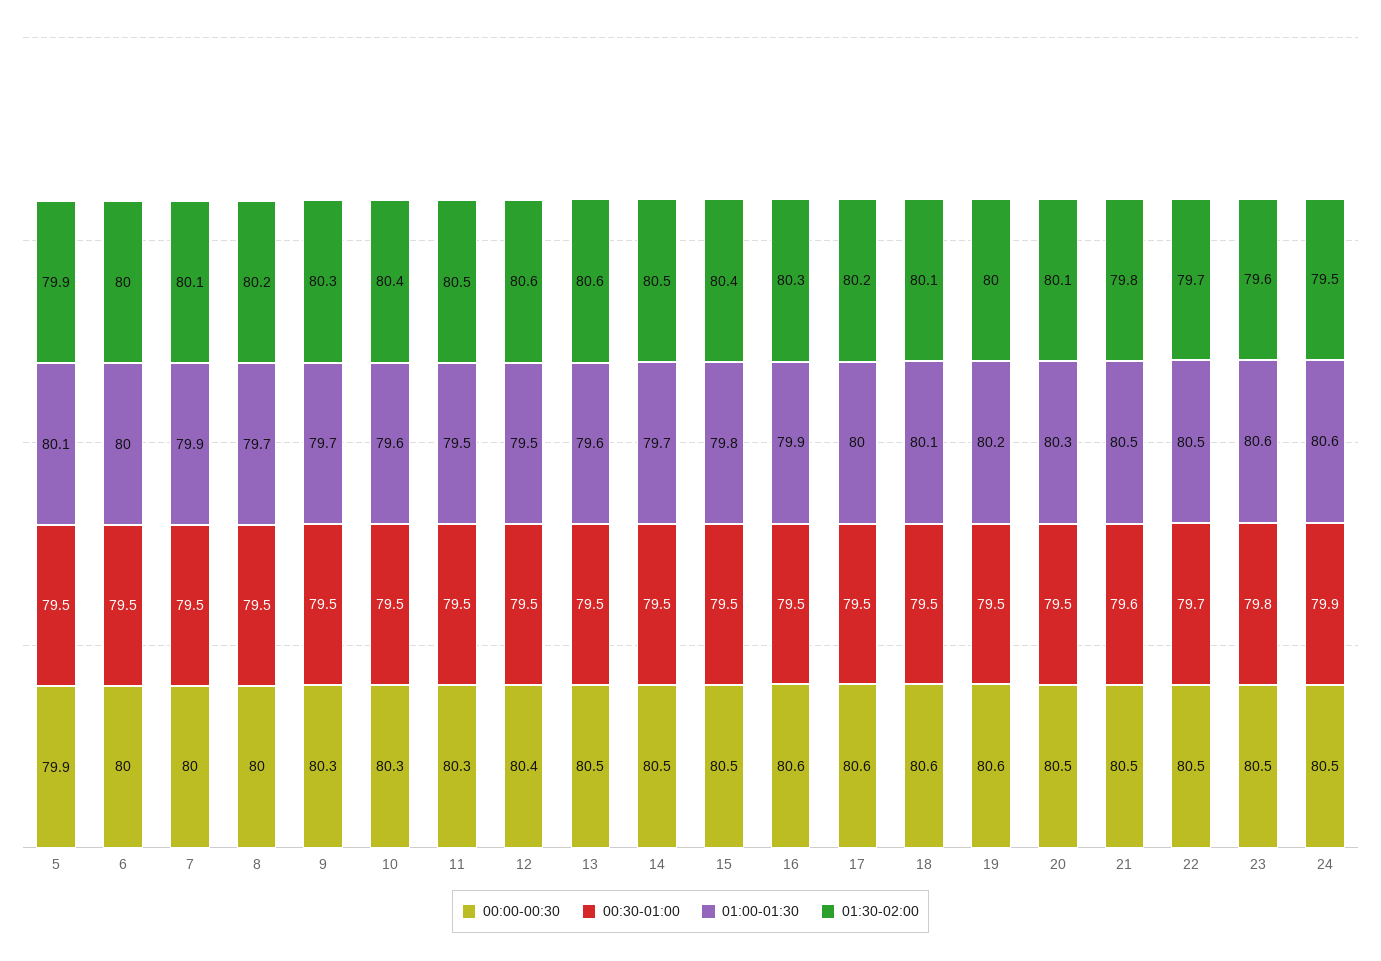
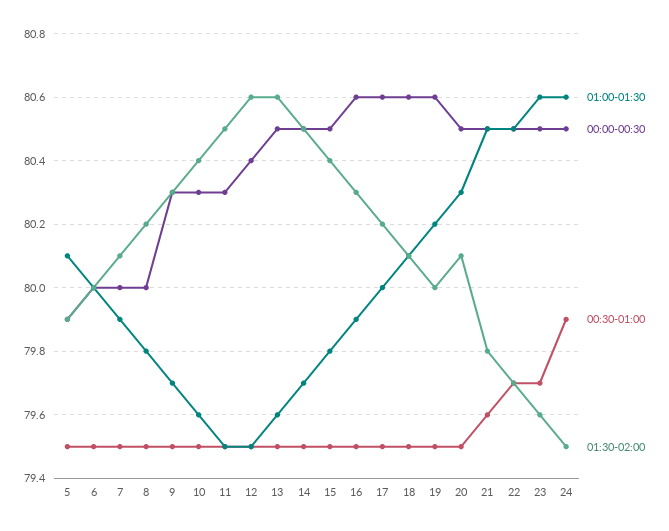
  {
    "00:00-00:30": {
      "5": 79.9,
      "6": 80,
      "7": 80,
      "8": 80,
      "9": 80.3,
      "10": 80.3,
      "11": 80.3,
      "12": 80.4,
      "13": 80.5,
      "14": 80.5,
      "15": 80.5,
      "16": 80.6,
      "17": 80.6,
      "18": 80.6,
      "19": 80.6,
      "20": 80.5,
      "21": 80.5,
      "22": 80.5,
      "23": 80.5,
      "24": 80.5
    },
    "00:30-01:00": {
      "5": 79.5,
      "6": 79.5,
      "7": 79.5,
      "8": 79.5,
      "9": 79.5,
      "10": 79.5,
      "11": 79.5,
      "12": 79.5,
      "13": 79.5,
      "14": 79.5,
      "15": 79.5,
      "16": 79.5,
      "17": 79.5,
      "18": 79.5,
      "19": 79.5,
      "20": 79.5,
      "21": 79.6,
      "22": 79.7,
-     "23": 79.8,
+     "23": 79.7,
      "24": 79.9
    },
    "01:00-01:30": {
      "5": 80.1,
      "6": 80,
      "7": 79.9,
-     "8": 79.7,
+     "8": 79.8,
      "9": 79.7,
      "10": 79.6,
      "11": 79.5,
      "12": 79.5,
      "13": 79.6,
      "14": 79.7,
      "15": 79.8,
      "16": 79.9,
      "17": 80,
      "18": 80.1,
      "19": 80.2,
      "20": 80.3,
      "21": 80.5,
      "22": 80.5,
      "23": 80.6,
      "24": 80.6
    },
    "01:30-02:00": {
      "5": 79.9,
      "6": 80,
      "7": 80.1,
      "8": 80.2,
      "9": 80.3,
      "10": 80.4,
      "11": 80.5,
      "12": 80.6,
      "13": 80.6,
      "14": 80.5,
      "15": 80.4,
      "16": 80.3,
      "17": 80.2,
      "18": 80.1,
      "19": 80,
      "20": 80.1,
      "21": 79.8,
      "22": 79.7,
      "23": 79.6,
      "24": 79.5
    }
  }

